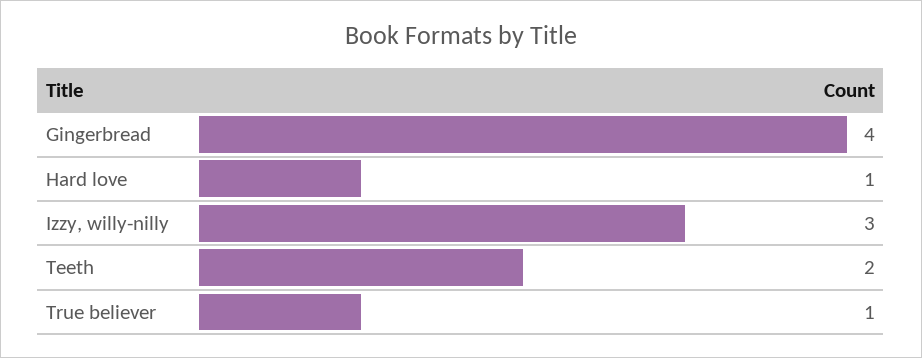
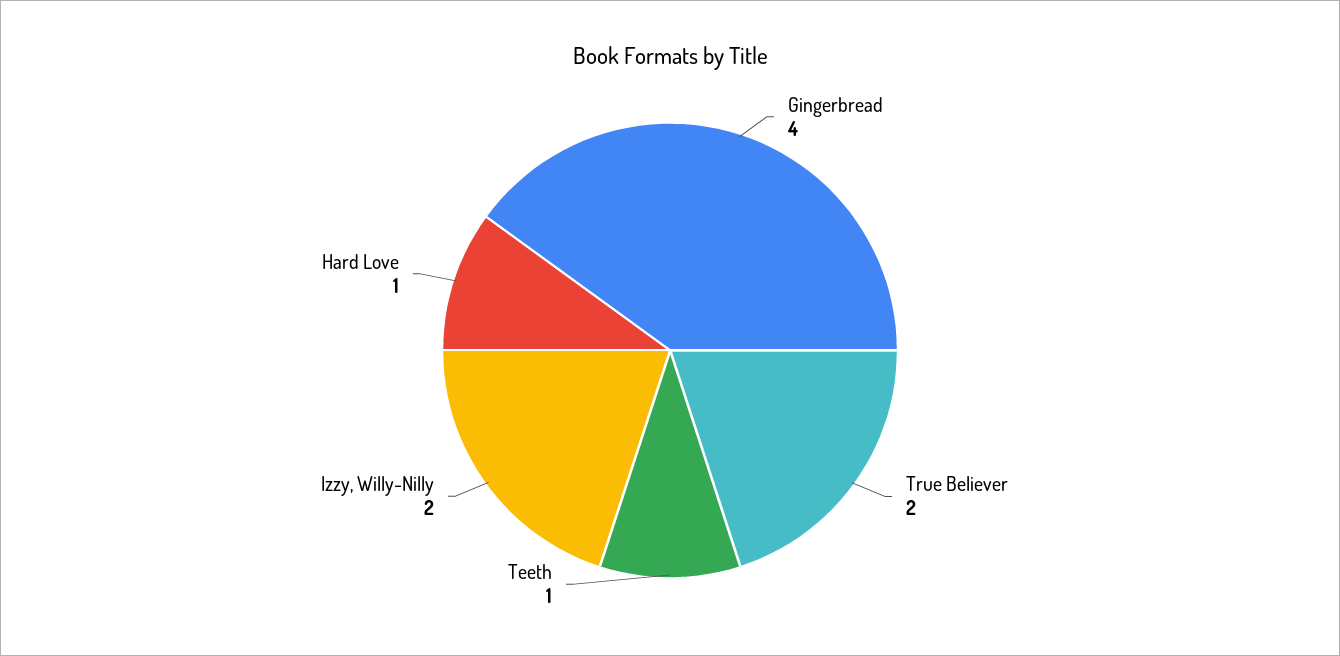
  {
    "Gingerbread": 4,
    "Hard love": 1,
-   "Izzy, willy-nilly": 3,
+   "Izzy, willy-nilly": 2,
-   "Teeth": 2,
+   "Teeth": 1,
-   "True believer": 1
+   "True believer": 2
  }

